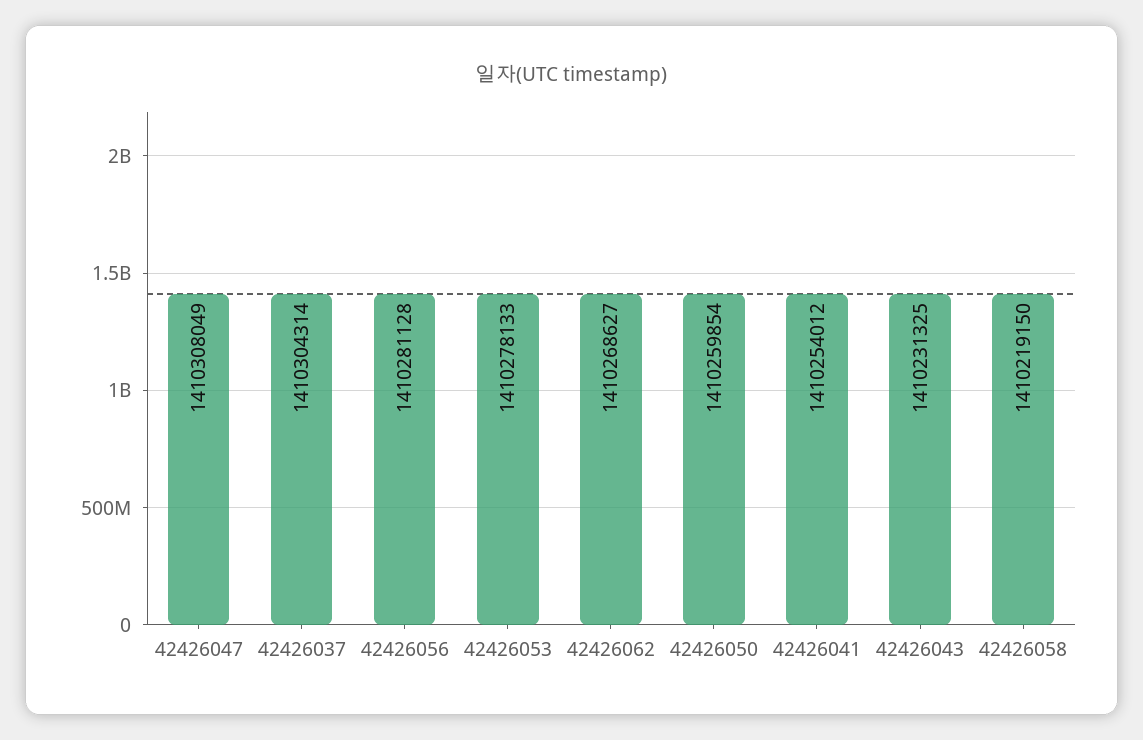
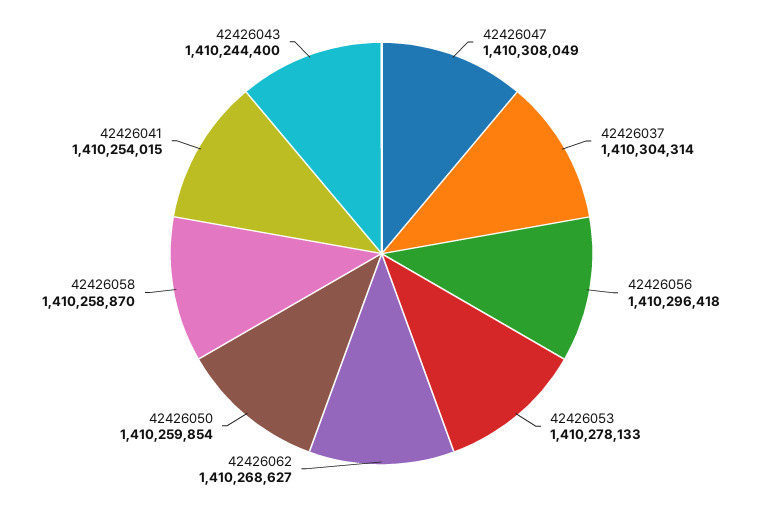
  {
    "42426047": 1410308049,
    "42426037": 1410304314,
-   "42426056": 1410281128,
+   "42426056": 1410296418,
    "42426053": 1410278133,
    "42426062": 1410268627,
    "42426050": 1410259854,
-   "42426041": 1410254012,
+   "42426041": 1410254015,
-   "42426043": 1410231325,
+   "42426043": 1410244400,
-   "42426058": 1410219150
+   "42426058": 1410258870
  }

